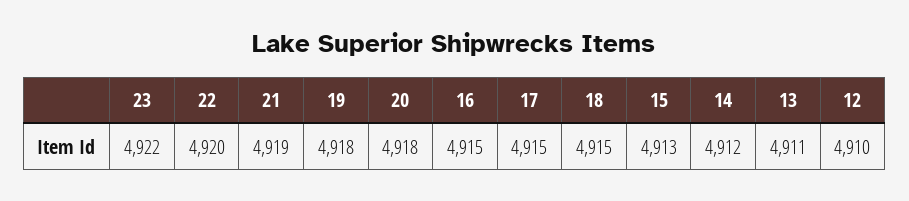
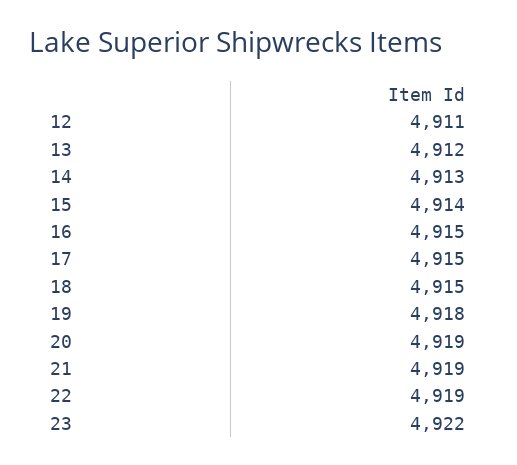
  {
    "23": 4922,
-   "22": 4920,
+   "22": 4919,
    "21": 4919,
    "19": 4918,
-   "20": 4918,
+   "20": 4919,
    "16": 4915,
    "17": 4915,
    "18": 4915,
-   "15": 4913,
+   "15": 4914,
-   "14": 4912,
+   "14": 4913,
-   "13": 4911,
+   "13": 4912,
-   "12": 4910
+   "12": 4911
  }

